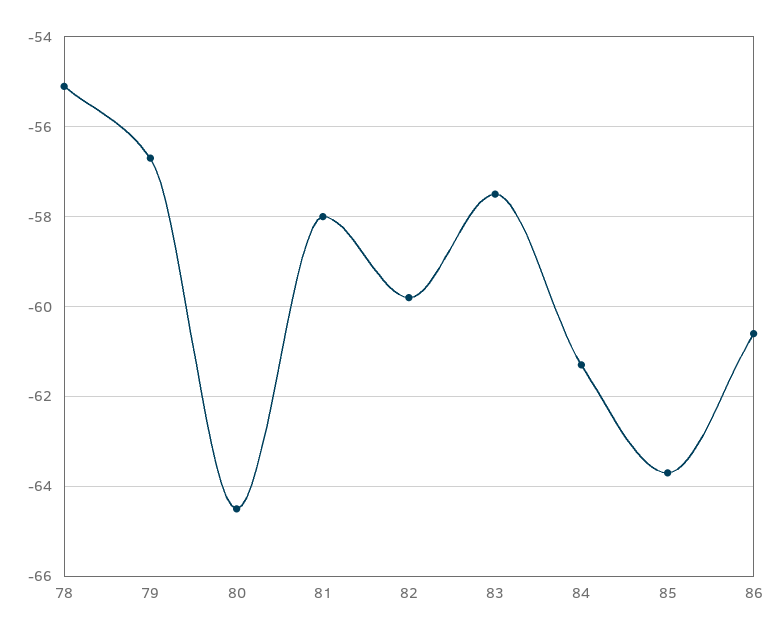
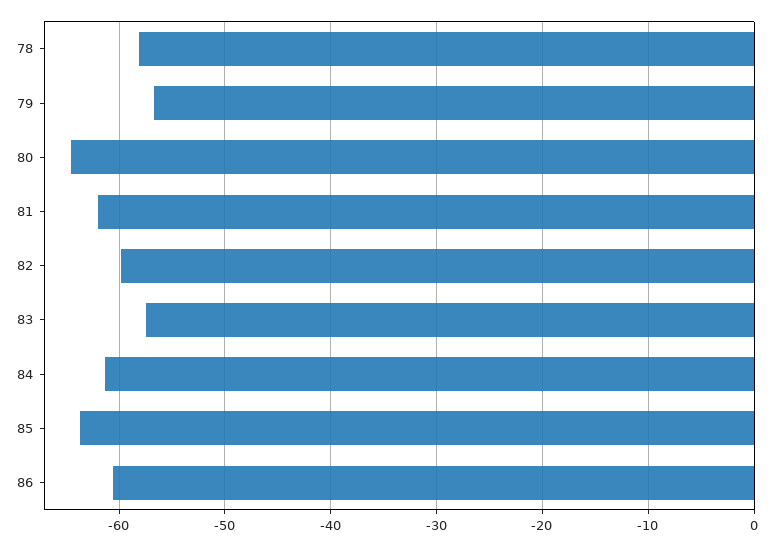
  {
-   "78": -55,
+   "78": -58,
    "79": -56.5,
    "80": -64.5,
-   "81": -58,
+   "81": -62,
    "82": -60,
    "83": -57.5,
    "84": -61.5,
    "85": -63.5,
    "86": -60.5
  }

